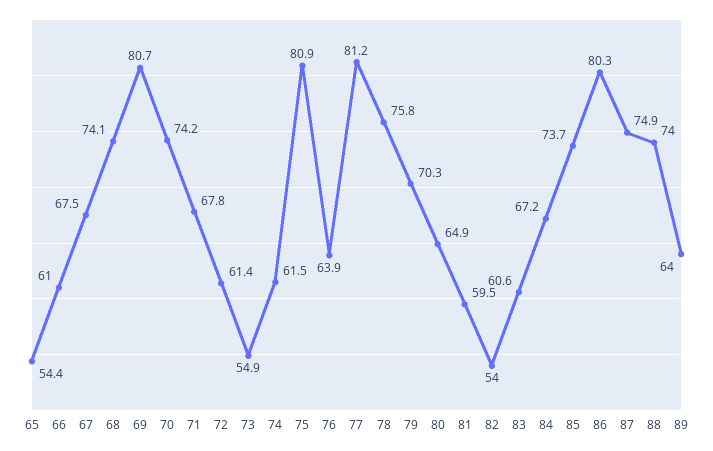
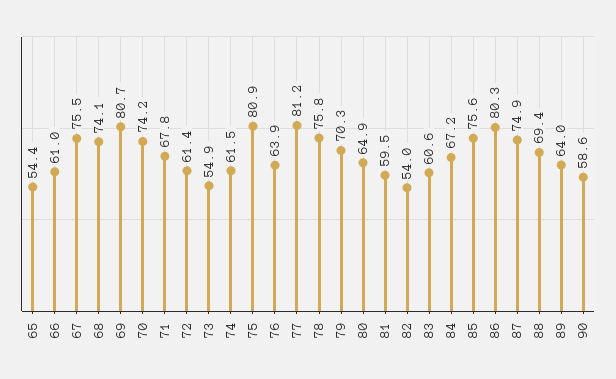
  {
    "65": 54.4,
    "66": 61,
-   "67": 67.5,
+   "67": 75.5,
    "68": 74.1,
    "69": 80.7,
    "70": 74.2,
    "71": 67.8,
    "72": 61.4,
    "73": 54.9,
    "74": 61.5,
    "75": 80.9,
    "76": 63.9,
    "77": 81.2,
    "78": 75.8,
    "79": 70.3,
    "80": 64.9,
    "81": 59.5,
    "82": 54,
    "83": 60.6,
    "84": 67.2,
-   "85": 73.7,
+   "85": 75.6,
    "86": 80.3,
    "87": 74.9,
-   "88": 74,
+   "88": 69.4,
-   "89": 64
+   "89": 64,
+   "90": 58.6
  }

